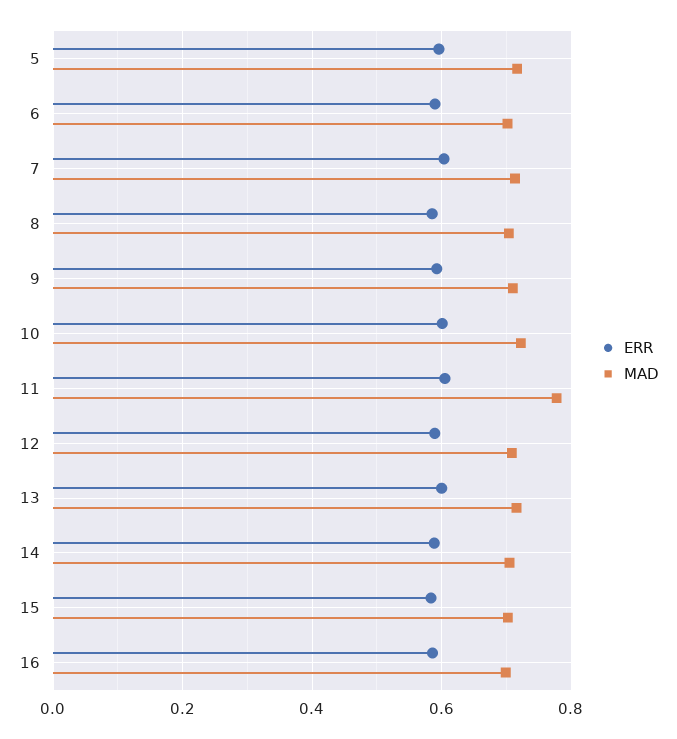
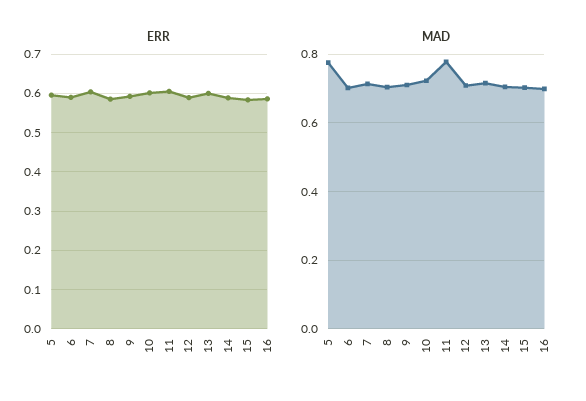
  {
    "ERR": {
      "5": 0.6,
      "6": 0.58,
      "7": 0.6,
      "8": 0.58,
      "9": 0.6,
      "10": 0.6,
      "11": 0.6,
      "12": 0.58,
      "13": 0.6,
      "14": 0.58,
      "15": 0.58,
      "16": 0.58
    },
    "MAD": {
-     "5": 0.72,
+     "5": 0.78,
      "6": 0.7,
      "7": 0.72,
      "8": 0.7,
      "9": 0.7,
      "10": 0.72,
      "11": 0.78,
      "12": 0.7,
      "13": 0.72,
      "14": 0.7,
      "15": 0.7,
      "16": 0.7
    }
  }

